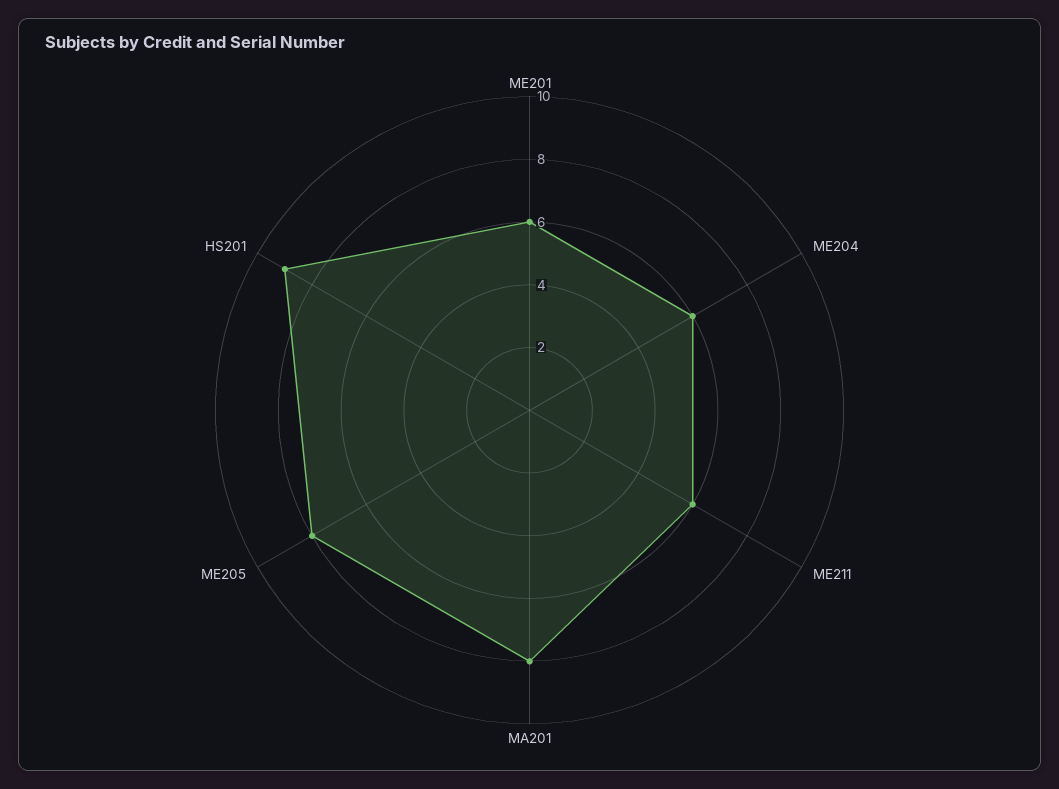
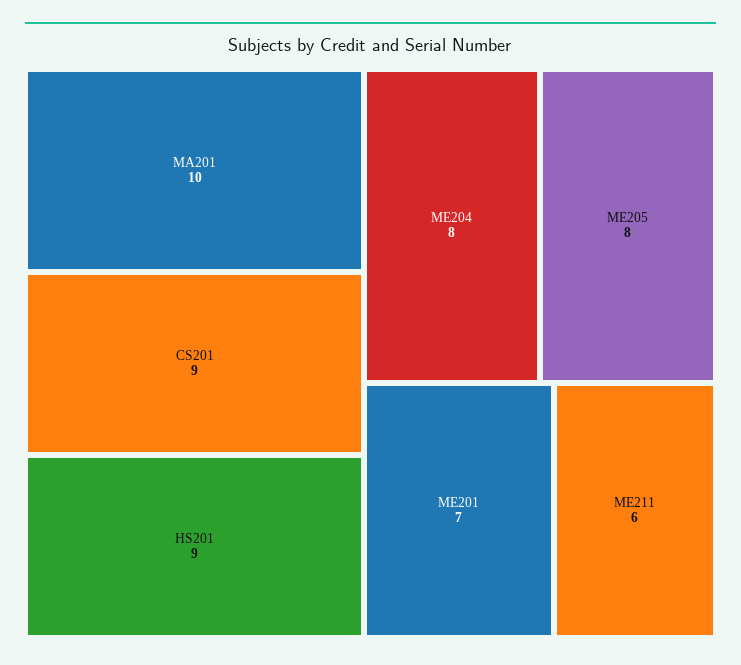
  {
-   "ME201": 6,
+   "ME201": 7,
-   "ME204": 6,
+   "ME204": 8,
    "ME211": 6,
-   "MA201": 8,
+   "MA201": 10,
    "ME205": 8,
-   "HS201": 9
+   "HS201": 9,
+   "CS201": 9
  }

